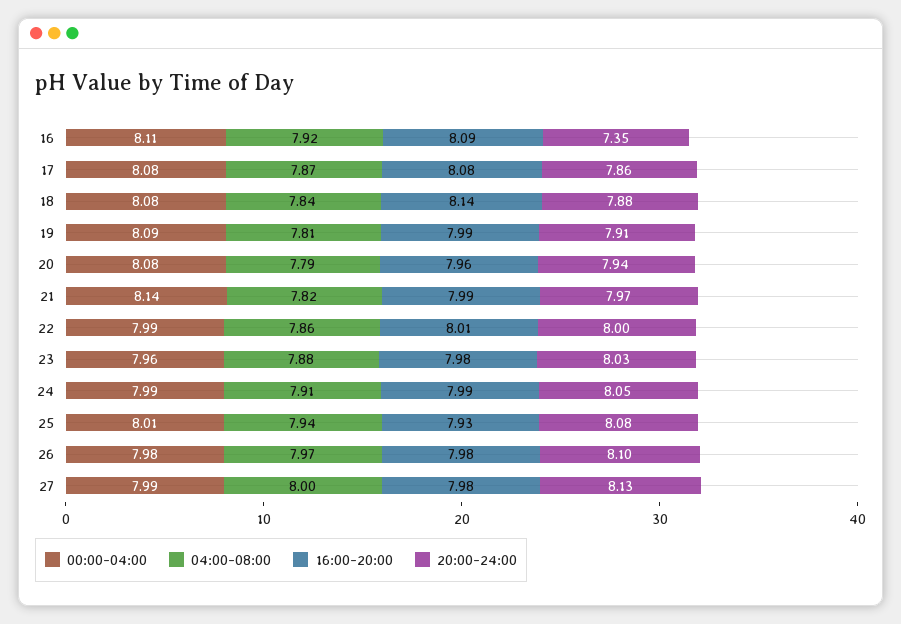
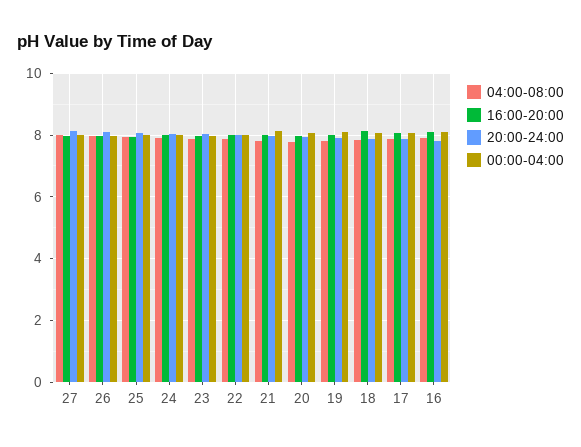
  {
    "00:00-04:00": {
      "16": 8.11,
      "17": 8.08,
      "18": 8.08,
      "19": 8.09,
      "20": 8.08,
      "21": 8.14,
      "22": 7.99,
      "23": 7.96,
      "24": 7.99,
      "25": 8.01,
      "26": 7.98,
      "27": 7.99
    },
    "04:00-08:00": {
      "16": 7.92,
      "17": 7.87,
      "18": 7.84,
      "19": 7.81,
      "20": 7.79,
      "21": 7.82,
      "22": 7.86,
      "23": 7.88,
      "24": 7.91,
      "25": 7.94,
      "26": 7.97,
      "27": 8
    },
    "16:00-20:00": {
      "16": 8.09,
      "17": 8.08,
      "18": 8.14,
      "19": 7.99,
      "20": 7.96,
      "21": 7.99,
      "22": 8.01,
      "23": 7.98,
      "24": 7.99,
      "25": 7.93,
      "26": 7.98,
      "27": 7.98
    },
    "20:00-24:00": {
-     "16": 7.35,
+     "16": 7.8,
      "17": 7.86,
      "18": 7.88,
      "19": 7.91,
      "20": 7.94,
      "21": 7.97,
      "22": 8,
      "23": 8.03,
      "24": 8.05,
      "25": 8.08,
      "26": 8.1,
      "27": 8.13
    }
  }

